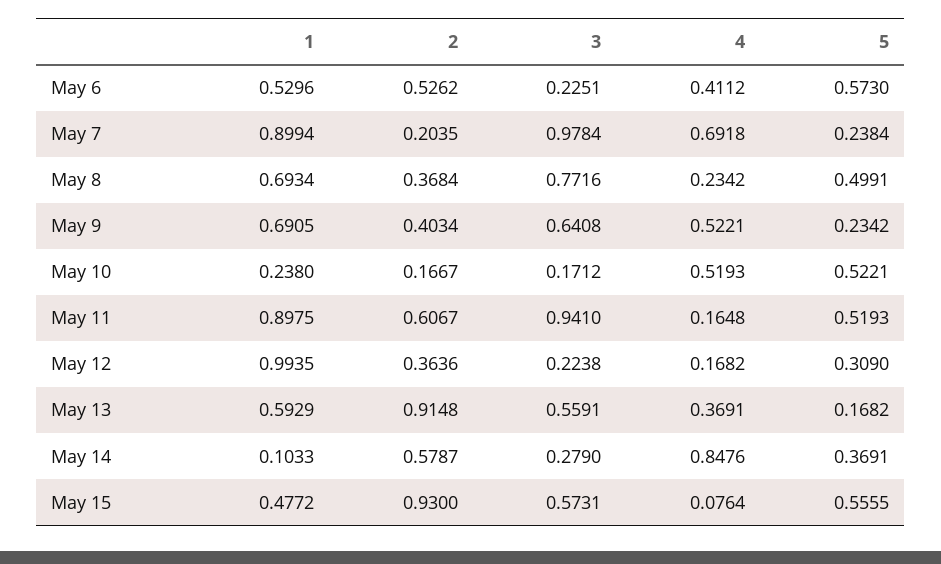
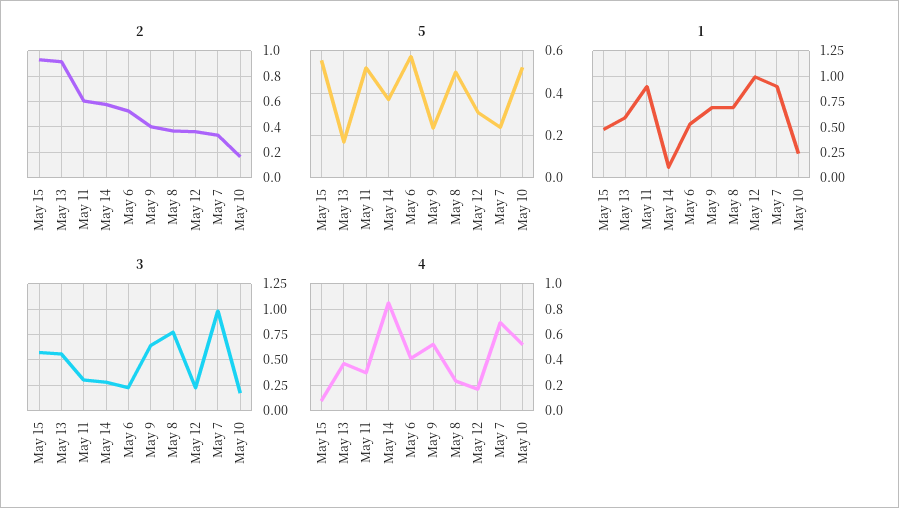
  {
    "1": {
      "May 6": 0.5296,
      "May 7": 0.8994,
      "May 8": 0.6934,
      "May 9": 0.6905,
      "May 10": 0.238,
      "May 11": 0.8975,
      "May 12": 0.9935,
      "May 13": 0.5929,
      "May 14": 0.1033,
      "May 15": 0.4772
    },
    "2": {
      "May 6": 0.5262,
-     "May 7": 0.2035,
+     "May 7": 0.35,
      "May 8": 0.3684,
      "May 9": 0.4034,
      "May 10": 0.1667,
      "May 11": 0.6067,
      "May 12": 0.3636,
      "May 13": 0.9148,
      "May 14": 0.5787,
      "May 15": 0.93
    },
    "3": {
      "May 6": 0.2251,
      "May 7": 0.9784,
      "May 8": 0.7716,
      "May 9": 0.6408,
      "May 10": 0.1712,
-     "May 11": 0.941,
+     "May 11": 0.25,
      "May 12": 0.2238,
      "May 13": 0.5591,
      "May 14": 0.279,
      "May 15": 0.5731
    },
    "4": {
      "May 6": 0.4112,
      "May 7": 0.6918,
      "May 8": 0.2342,
      "May 9": 0.5221,
      "May 10": 0.5193,
-     "May 11": 0.1648,
+     "May 11": 0.3,
      "May 12": 0.1682,
      "May 13": 0.3691,
      "May 14": 0.8476,
      "May 15": 0.0764
    },
    "5": {
      "May 6": 0.573,
      "May 7": 0.2384,
      "May 8": 0.4991,
      "May 9": 0.2342,
      "May 10": 0.5221,
      "May 11": 0.5193,
      "May 12": 0.309,
      "May 13": 0.1682,
      "May 14": 0.3691,
      "May 15": 0.5555
    }
  }

